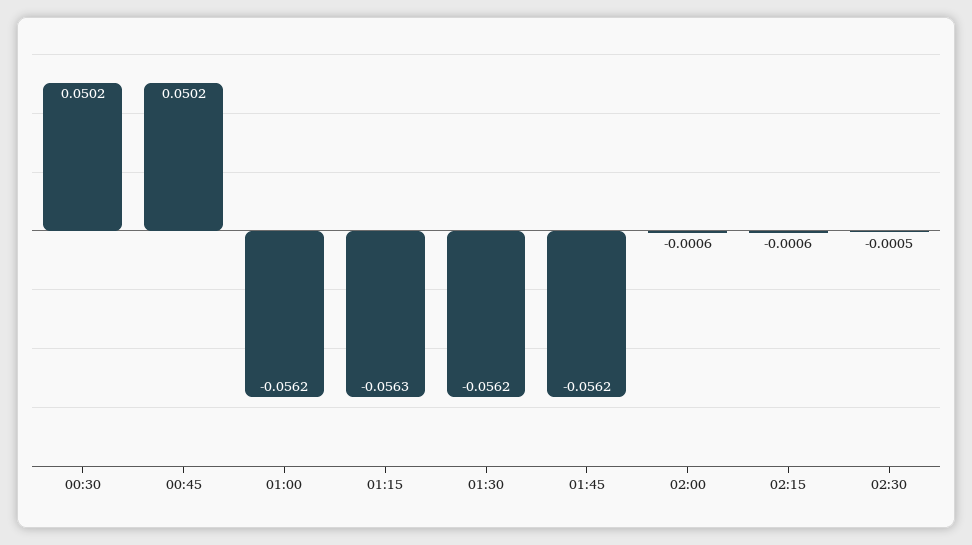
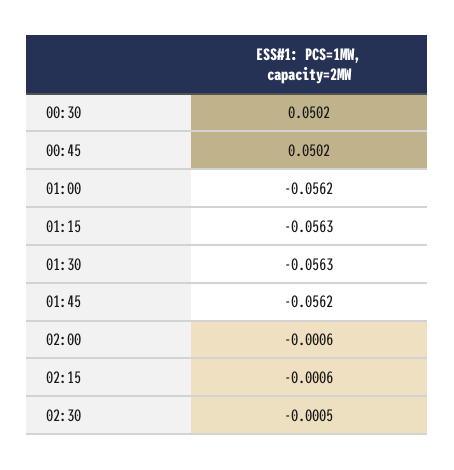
  {
    "00:30": 0.0502,
    "00:45": 0.0502,
    "01:00": -0.0562,
    "01:15": -0.0563,
-   "01:30": -0.0562,
+   "01:30": -0.0563,
    "01:45": -0.0562,
    "02:00": -0.0006,
    "02:15": -0.0006,
    "02:30": -0.0005
  }

